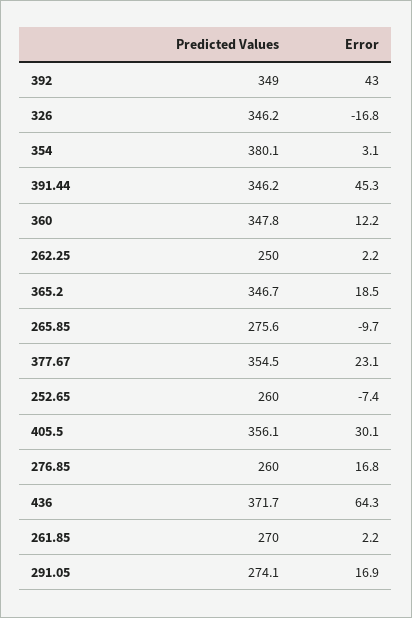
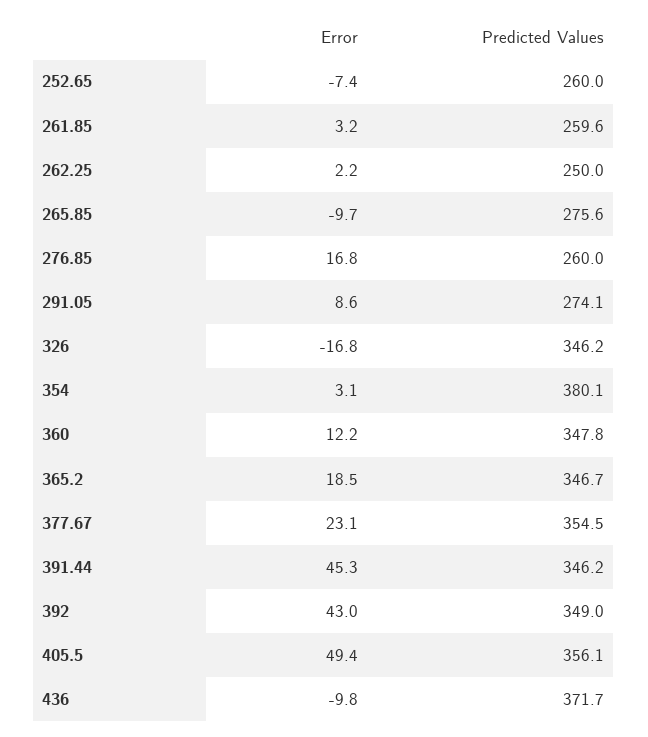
  {
    "Predicted Values": {
      "392": 349,
      "326": 346.2,
      "354": 380.1,
      "391.44": 346.2,
      "360": 347.8,
      "262.25": 250,
      "365.2": 346.7,
      "265.85": 275.6,
      "377.67": 354.5,
      "252.65": 260,
      "405.5": 356.1,
      "276.85": 260,
      "436": 371.7,
-     "261.85": 270,
+     "261.85": 259.6,
      "291.05": 274.1
    },
    "Error": {
      "392": 43,
      "326": -16.8,
      "354": 3.1,
      "391.44": 45.3,
      "360": 12.2,
      "262.25": 2.2,
      "365.2": 18.5,
      "265.85": -9.7,
      "377.67": 23.1,
      "252.65": -7.4,
-     "405.5": 30.1,
+     "405.5": 49.4,
      "276.85": 16.8,
-     "436": 64.3,
+     "436": -9.8,
-     "261.85": 2.2,
+     "261.85": 3.2,
-     "291.05": 16.9
+     "291.05": 8.6
    }
  }

